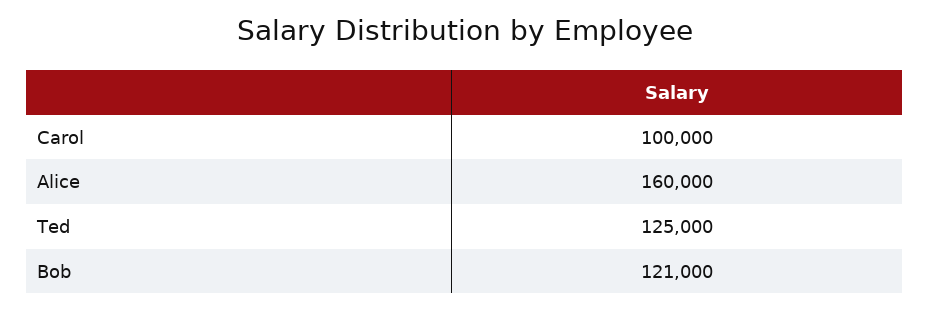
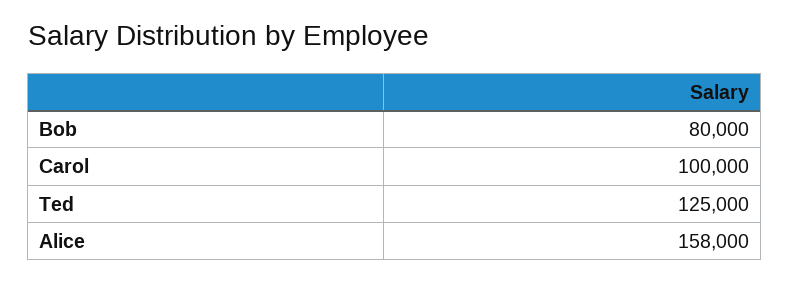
  {
    "Carol": 100000,
-   "Alice": 160000,
+   "Alice": 158000,
    "Ted": 125000,
-   "Bob": 121000
+   "Bob": 80000
  }

